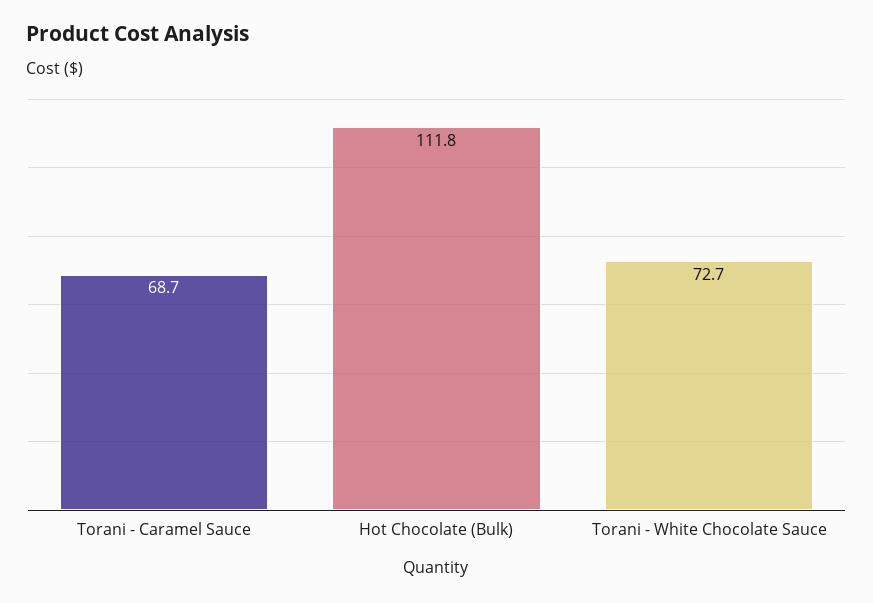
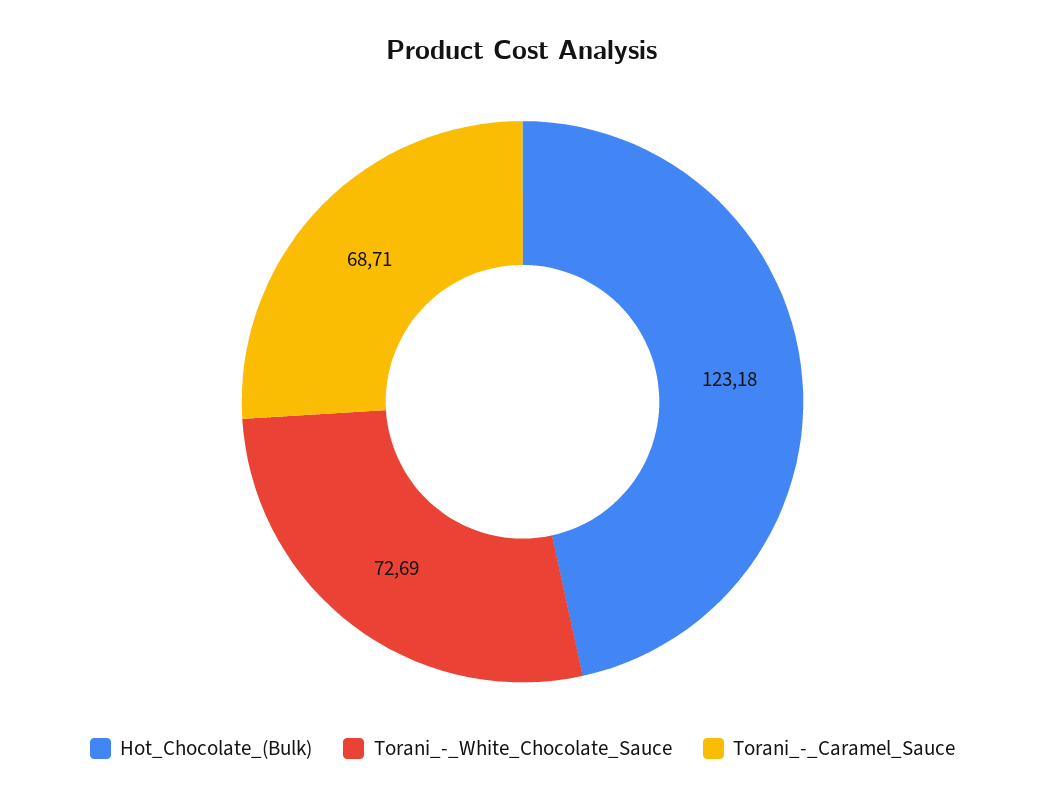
  {
    "Torani - Caramel Sauce": 68.71,
-   "Hot Chocolate (Bulk)": 111.8,
+   "Hot Chocolate (Bulk)": 123.18,
    "Torani - White Chocolate Sauce": 72.69
  }

